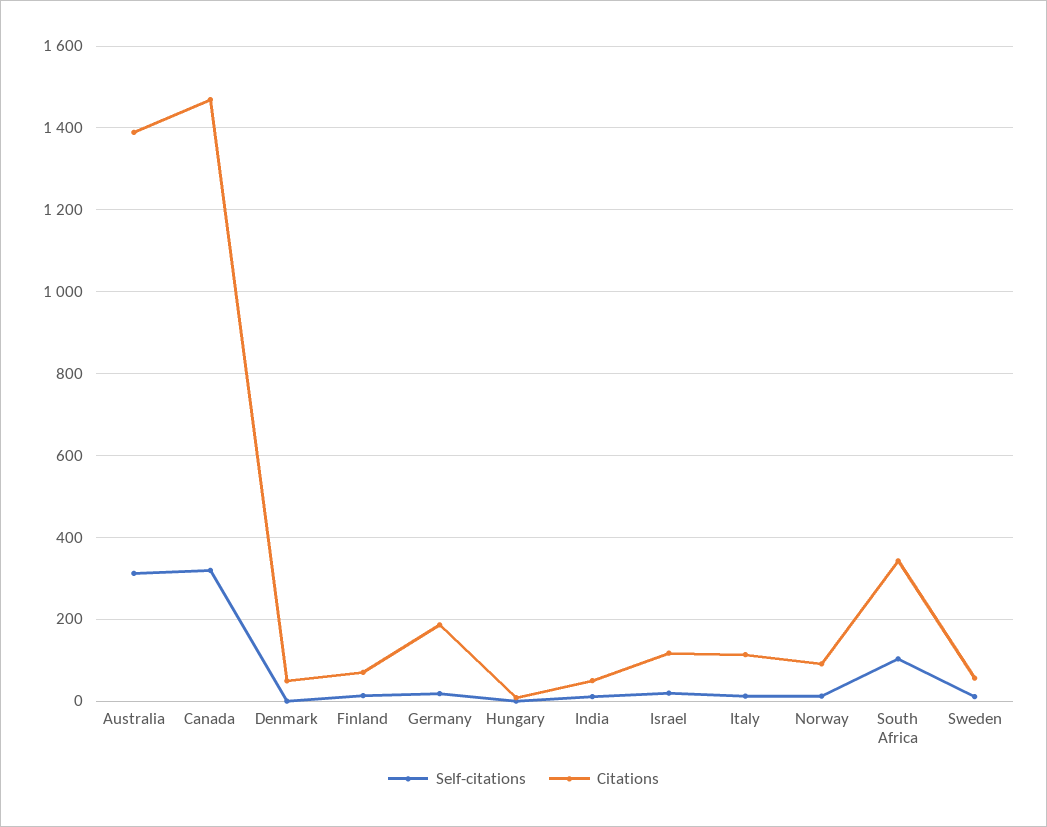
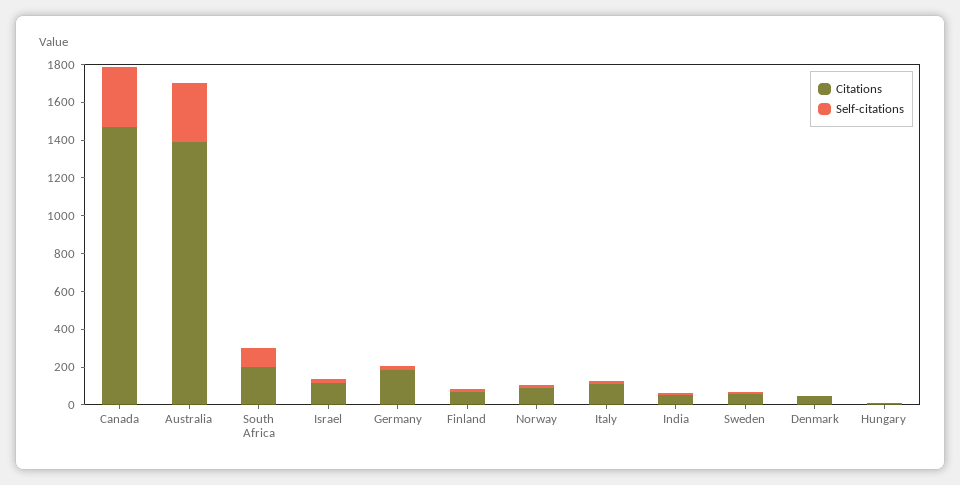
  {
    "Self-citations": {
      "Australia": 320,
      "Canada": 320,
      "Denmark": 0,
      "Finland": 20,
      "Germany": 20,
      "Hungary": 0,
      "India": 20,
      "Israel": 20,
      "Italy": 20,
      "Norway": 20,
      "South Africa": 100,
      "Sweden": 20
    },
    "Citations": {
      "Australia": 1380,
      "Canada": 1460,
      "Denmark": 40,
      "Finland": 80,
      "Germany": 180,
      "Hungary": 0,
      "India": 60,
      "Israel": 120,
      "Italy": 120,
      "Norway": 100,
-     "South Africa": 340,
+     "South Africa": 200,
      "Sweden": 60
    }
  }

